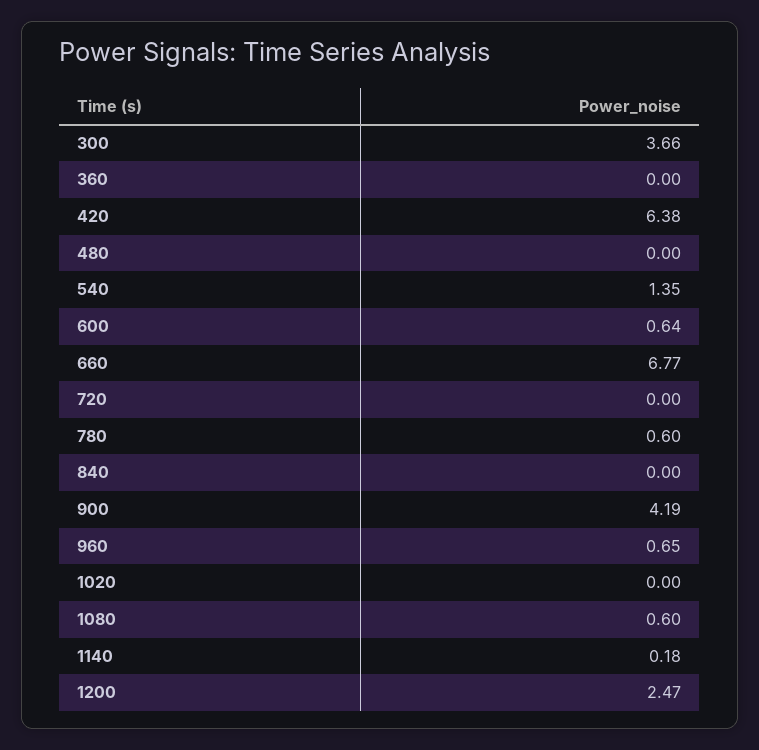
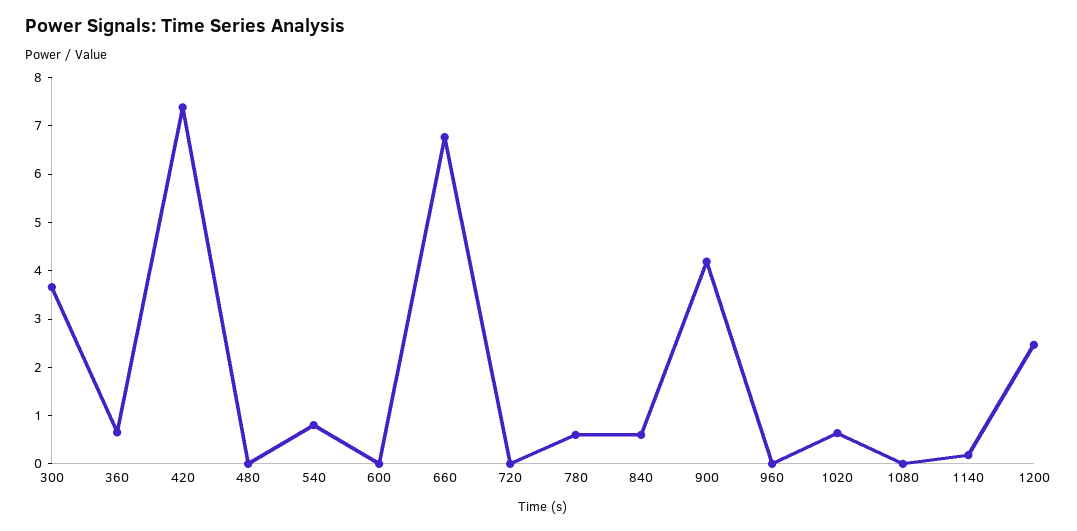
  {
    "300": 3.66,
-   "360": 0,
+   "360": 0.6,
-   "420": 6.38,
+   "420": 7.4,
    "480": 0,
-   "540": 1.35,
+   "540": 0.8,
-   "600": 0.64,
+   "600": 0,
    "660": 6.77,
    "720": 0,
    "780": 0.6,
-   "840": 0,
+   "840": 0.6,
    "900": 4.19,
-   "960": 0.65,
+   "960": 0,
-   "1020": 0,
+   "1020": 0.6,
-   "1080": 0.6,
+   "1080": 0,
    "1140": 0.18,
    "1200": 2.47
  }

